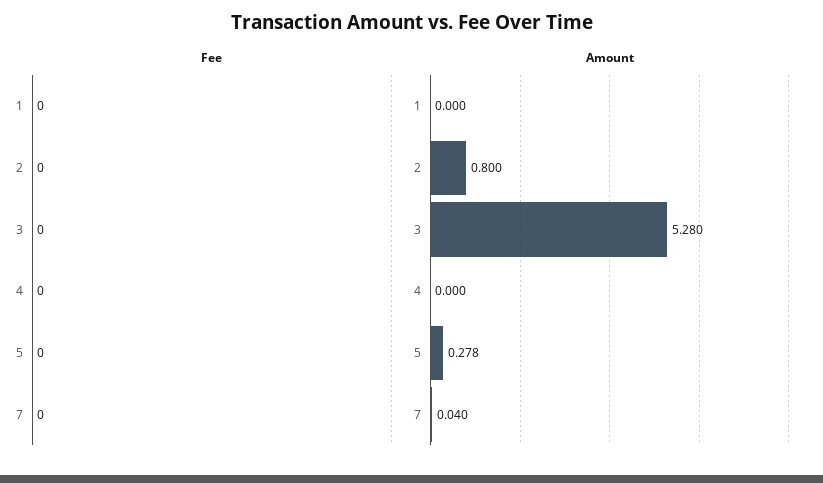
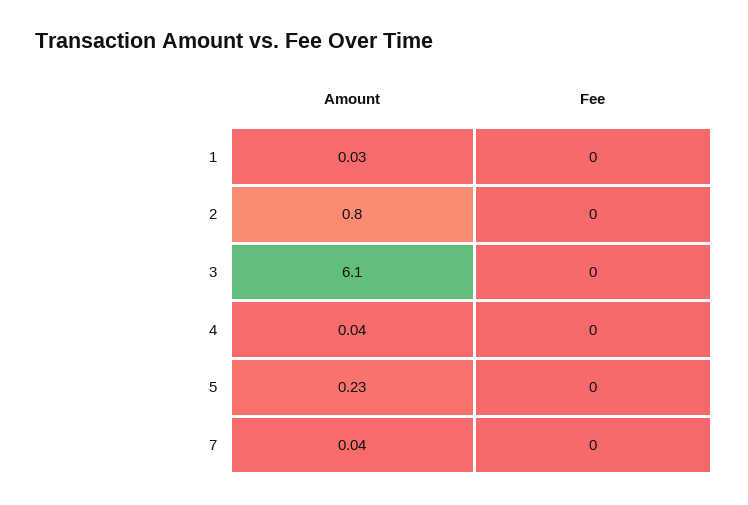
  {
    "Fee": {
      "1": 0,
      "2": 0,
      "3": 0,
      "4": 0,
      "5": 0,
      "7": 0
    },
    "Amount": {
-     "1": 0,
+     "1": 0.03,
      "2": 0.8,
-     "3": 5.28,
+     "3": 6.1,
-     "4": 0,
+     "4": 0.04,
-     "5": 0.278,
+     "5": 0.23,
      "7": 0.04
    }
  }

